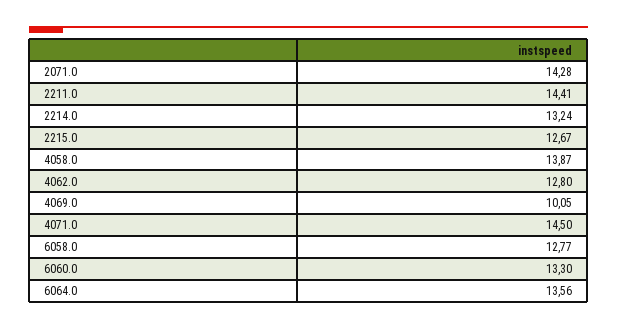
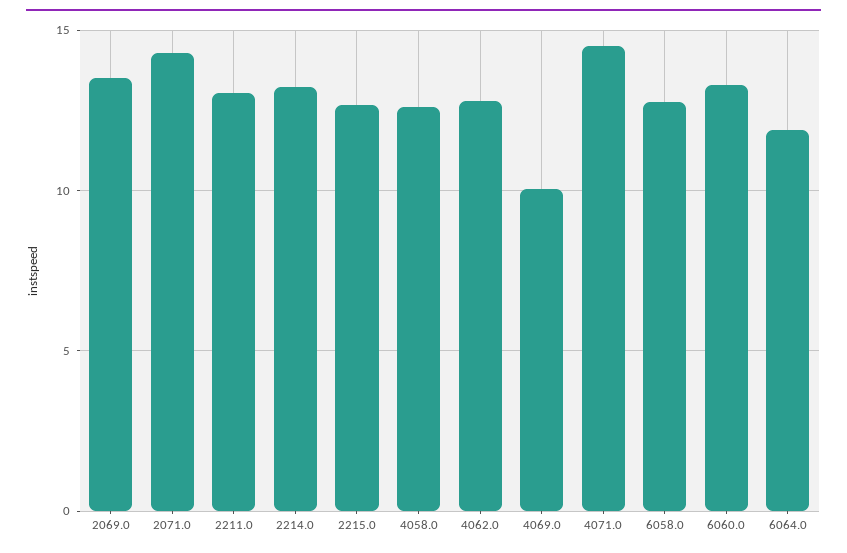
  {
    "2071.0": 14.28,
-   "2211.0": 14.41,
+   "2211.0": 13,
    "2214.0": 13.24,
    "2215.0": 12.67,
-   "4058.0": 13.87,
+   "4058.0": 12.5,
    "4062.0": 12.8,
    "4069.0": 10.05,
    "4071.0": 14.5,
    "6058.0": 12.77,
    "6060.0": 13.3,
-   "6064.0": 13.56
+   "6064.0": 12,
+   "2069.0": 13.5
  }

